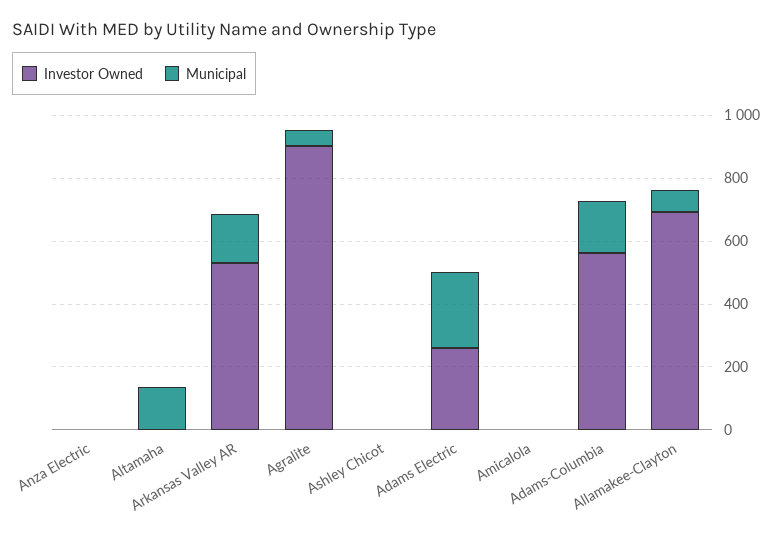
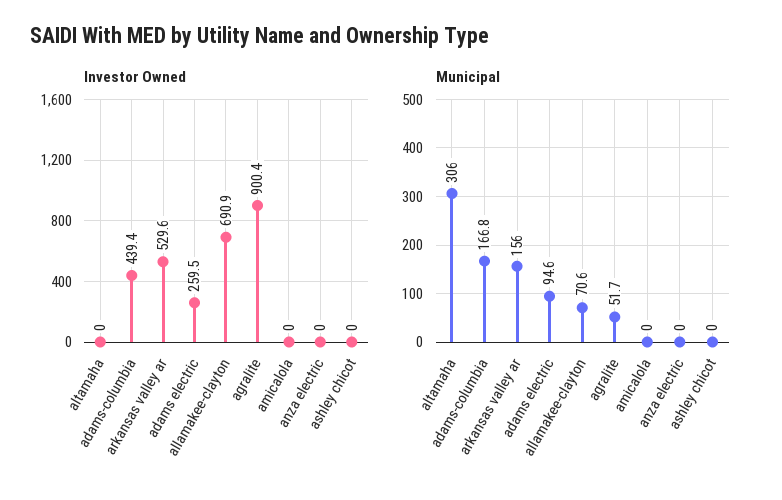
  {
    "Investor Owned": {
      "Anza Electric": 0,
      "Altamaha": 0,
      "Arkansas Valley AR": 529.6,
      "Agralite": 900.4,
      "Ashley Chicot": 0,
      "Adams Electric": 259.5,
      "Amicalola": 0,
-     "Adams-Columbia": 550,
+     "Adams-Columbia": 439.4,
      "Allamakee-Clayton": 690.9
    },
    "Municipal": {
      "Anza Electric": 0,
-     "Altamaha": 150,
+     "Altamaha": 306,
      "Arkansas Valley AR": 156,
      "Agralite": 51.7,
      "Ashley Chicot": 0,
-     "Adams Electric": 250,
+     "Adams Electric": 94.6,
      "Amicalola": 0,
      "Adams-Columbia": 166.8,
      "Allamakee-Clayton": 70.6
    }
  }

